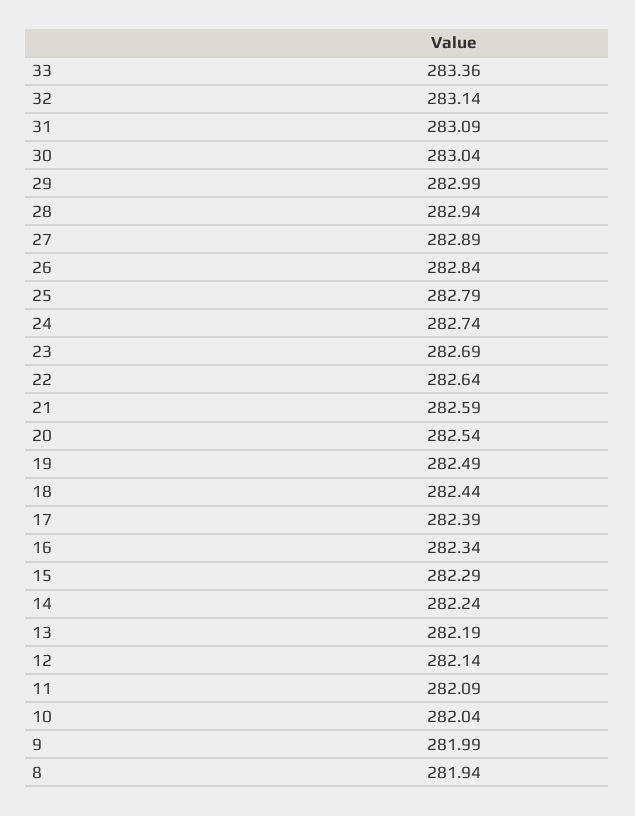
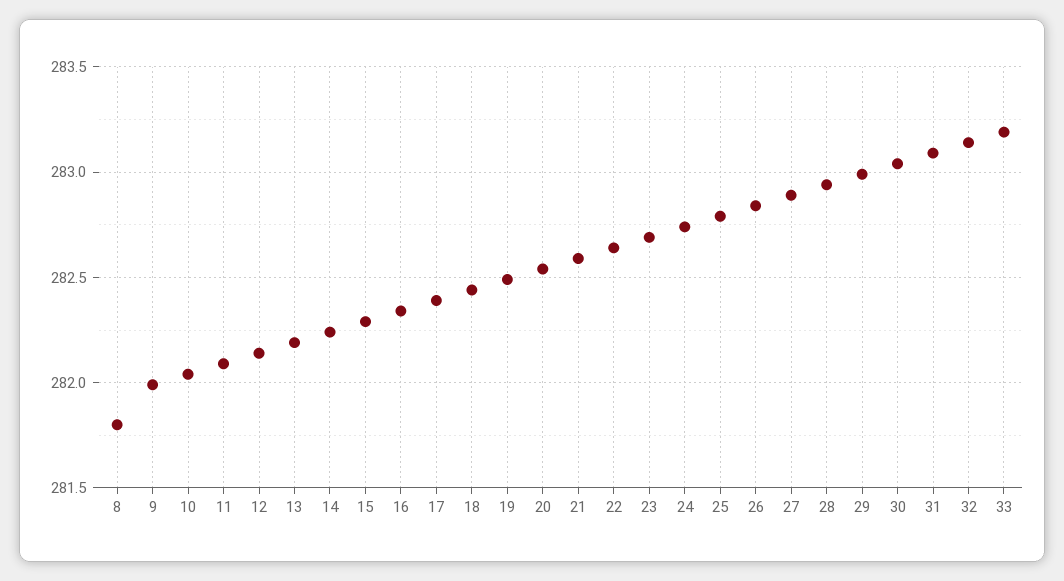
  {
-   "33": 283.36,
+   "33": 283.2,
    "32": 283.14,
    "31": 283.09,
    "30": 283.04,
    "29": 282.99,
    "28": 282.94,
    "27": 282.89,
    "26": 282.84,
    "25": 282.79,
    "24": 282.74,
    "23": 282.69,
    "22": 282.64,
    "21": 282.59,
    "20": 282.54,
    "19": 282.49,
    "18": 282.44,
    "17": 282.39,
    "16": 282.34,
    "15": 282.29,
    "14": 282.24,
    "13": 282.19,
    "12": 282.14,
    "11": 282.09,
    "10": 282.04,
    "9": 281.99,
-   "8": 281.94
+   "8": 281.8
  }

